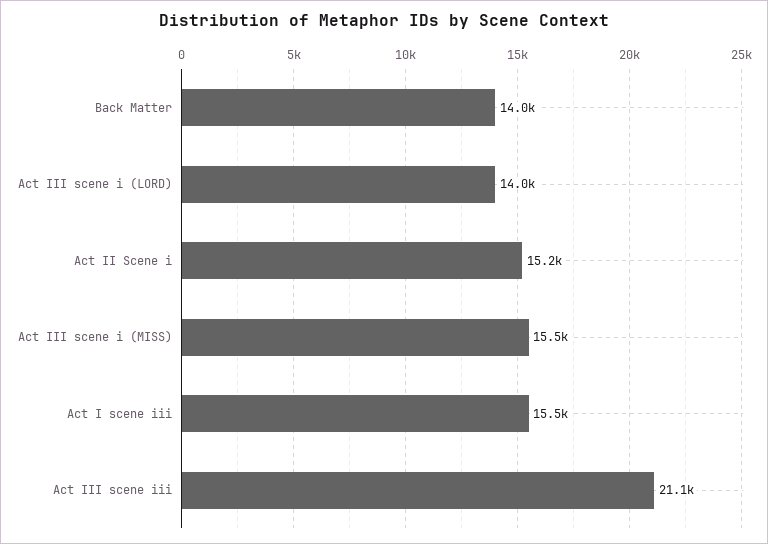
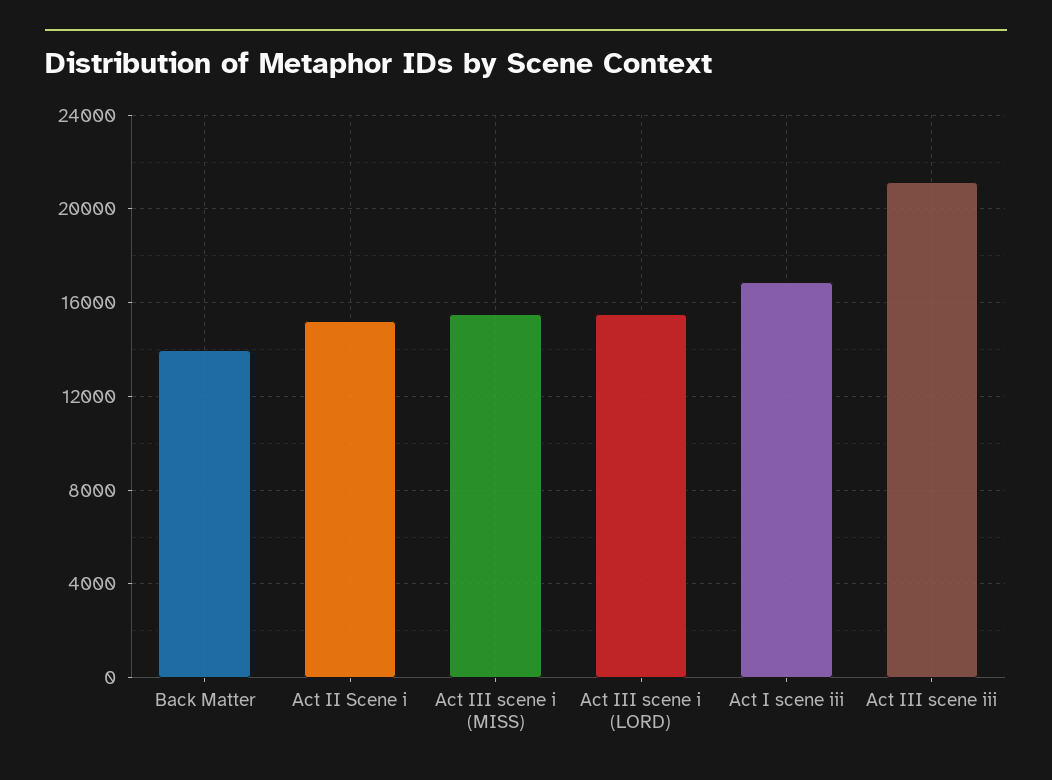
  {
    "Back Matter": 14000,
-   "Act III scene i (LORD)": 14000,
+   "Act III scene i (LORD)": 15500,
    "Act II Scene i": 15200,
    "Act III scene i (MISS)": 15500,
-   "Act I scene iii": 15500,
+   "Act I scene iii": 17000,
    "Act III scene iii": 21100
  }

